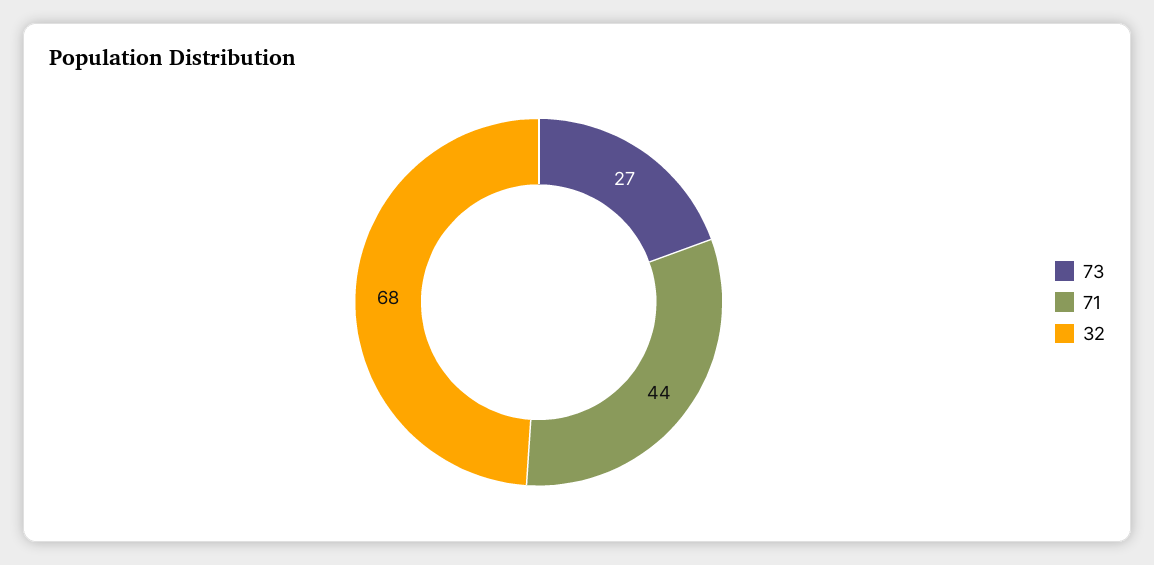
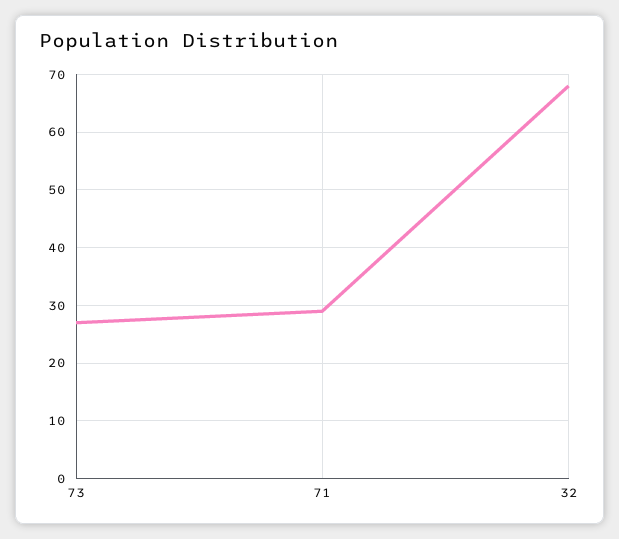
  {
    "73": 27,
-   "71": 44,
+   "71": 30,
    "32": 68
  }

